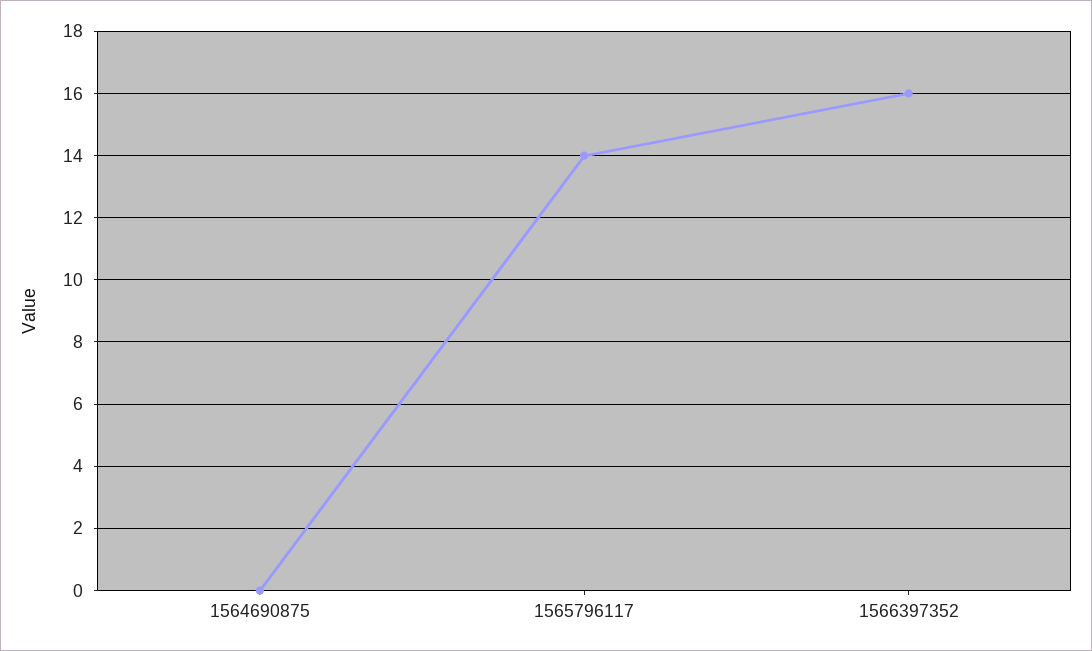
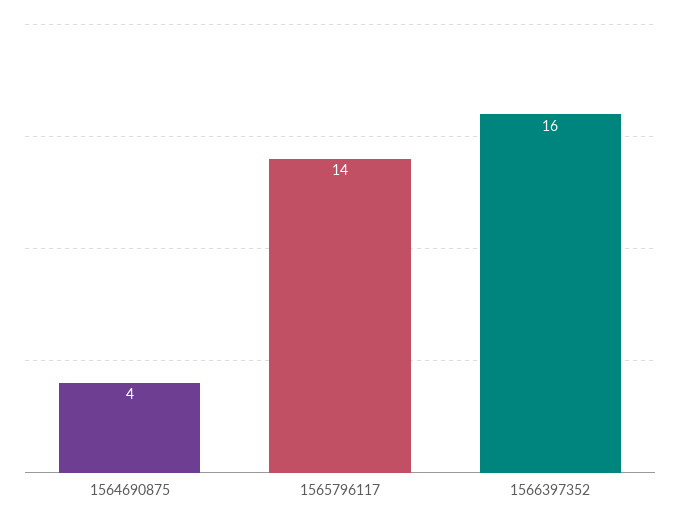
  {
-   "1564690875": 0,
+   "1564690875": 4,
    "1565796117": 14,
    "1566397352": 16
  }

